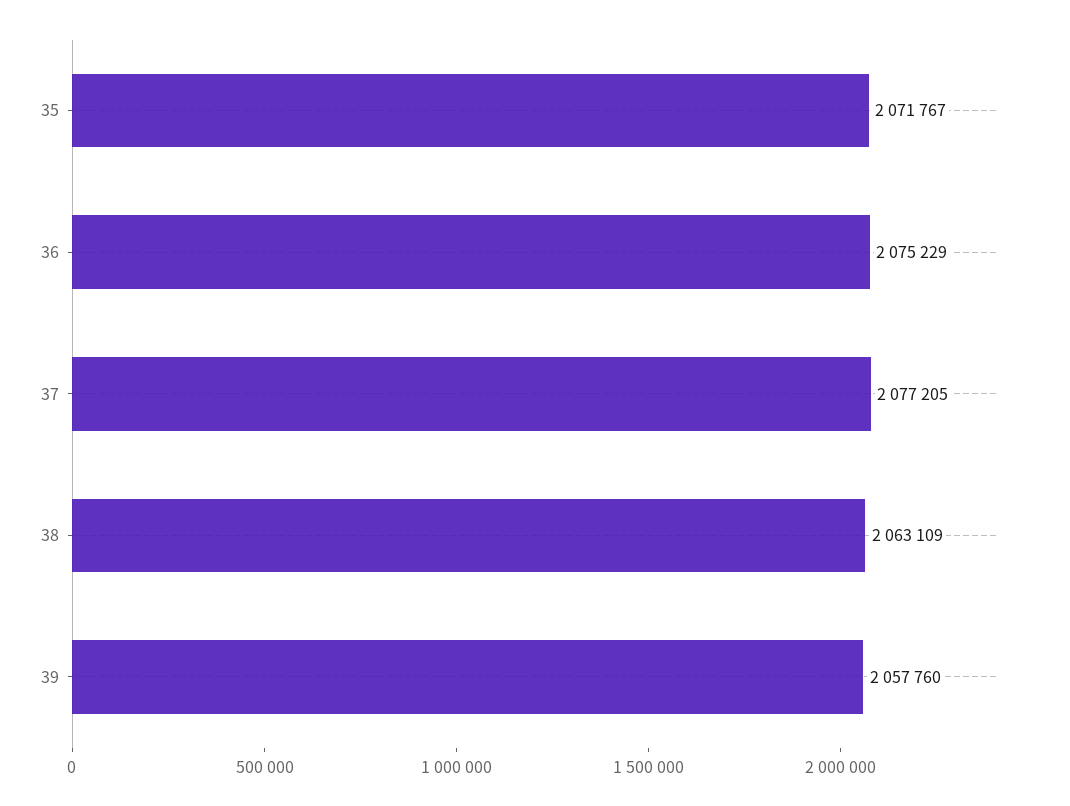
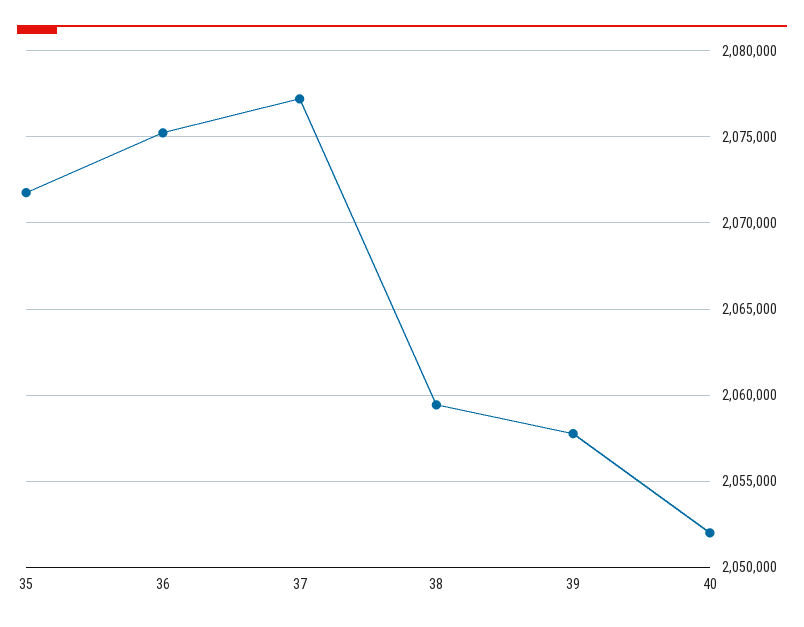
  {
    "35": 2071767,
    "36": 2075229,
    "37": 2077205,
-   "38": 2063109,
+   "38": 2059500,
-   "39": 2057760
+   "39": 2057760,
+   "40": 2052000
  }

